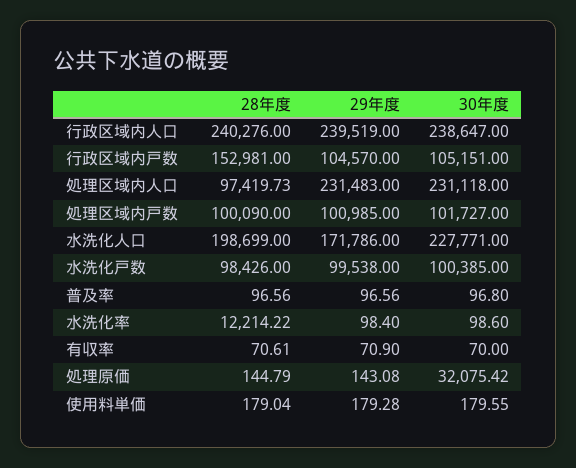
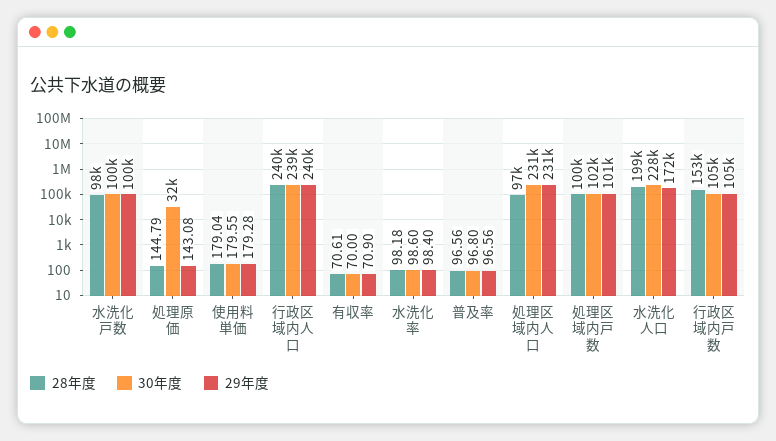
  {
    "28年度": {
      "行政区域内人口": 240276,
      "行政区域内戸数": 152981,
      "処理区域内人口": 97419.73,
      "処理区域内戸数": 100090,
      "水洗化人口": 198699,
      "水洗化戸数": 98426,
      "普及率": 96.56,
-     "水洗化率": 12214.22,
+     "水洗化率": 98.18,
      "有収率": 70.61,
      "処理原価": 144.79,
      "使用料単価": 179.04
    },
    "29年度": {
      "行政区域内人口": 239519,
      "行政区域内戸数": 104570,
      "処理区域内人口": 231483,
      "処理区域内戸数": 100985,
      "水洗化人口": 171786,
      "水洗化戸数": 99538,
      "普及率": 96.56,
      "水洗化率": 98.4,
      "有収率": 70.9,
      "処理原価": 143.08,
      "使用料単価": 179.28
    },
    "30年度": {
      "行政区域内人口": 238647,
      "行政区域内戸数": 105151,
      "処理区域内人口": 231118,
      "処理区域内戸数": 101727,
      "水洗化人口": 227771,
      "水洗化戸数": 100385,
      "普及率": 96.8,
      "水洗化率": 98.6,
      "有収率": 70,
      "処理原価": 32075.42,
      "使用料単価": 179.55
    }
  }

